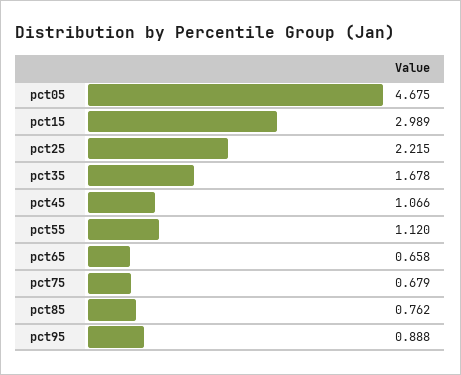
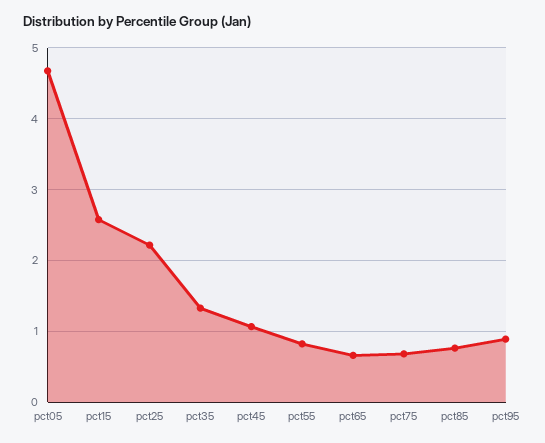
  {
    "pct05": 4.675,
-   "pct15": 2.989,
+   "pct15": 2.6,
    "pct25": 2.215,
-   "pct35": 1.678,
+   "pct35": 1.3,
    "pct45": 1.066,
-   "pct55": 1.12,
+   "pct55": 0.8,
    "pct65": 0.658,
    "pct75": 0.679,
    "pct85": 0.762,
    "pct95": 0.888
  }

